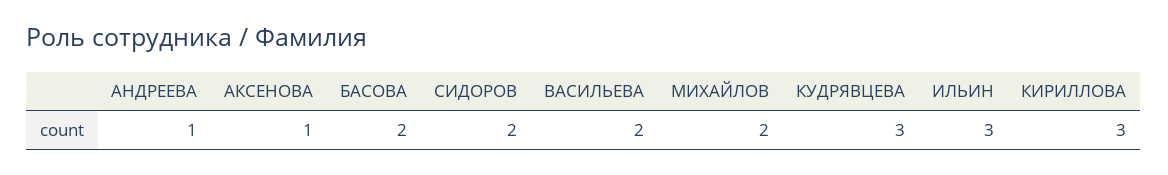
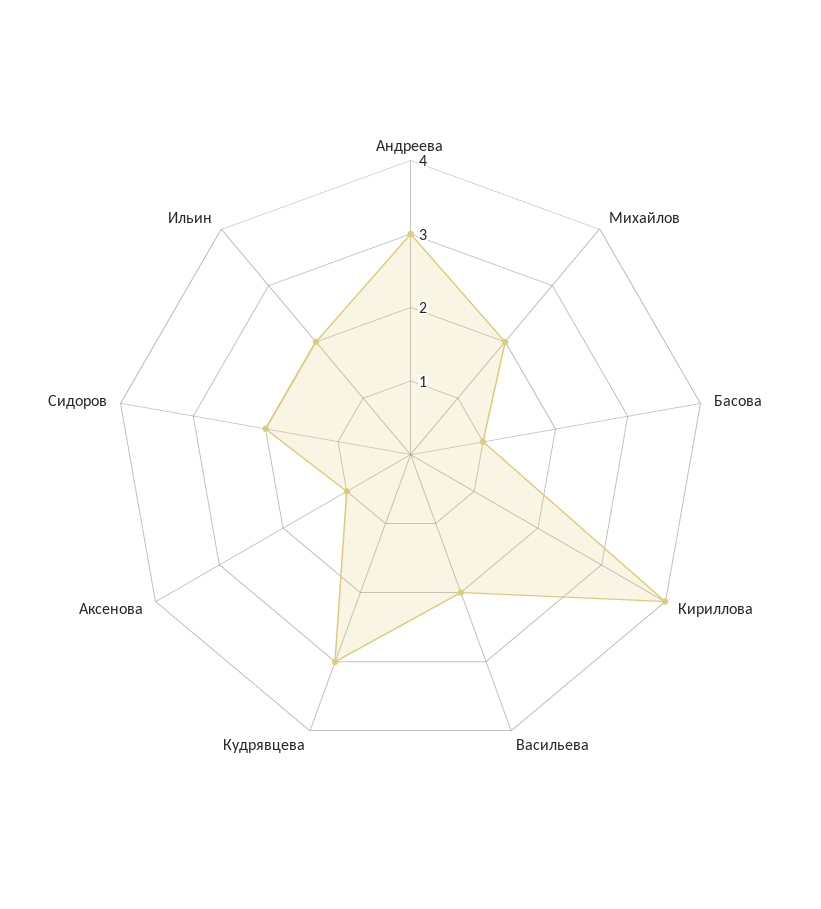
  {
-   "АНДРЕЕВА": 1,
+   "АНДРЕЕВА": 3,
    "АКСЕНОВА": 1,
-   "БАСОВА": 2,
+   "БАСОВА": 1,
    "СИДОРОВ": 2,
    "ВАСИЛЬЕВА": 2,
    "МИХАЙЛОВ": 2,
    "КУДРЯВЦЕВА": 3,
-   "ИЛЬИН": 3,
+   "ИЛЬИН": 2,
-   "КИРИЛЛОВА": 3
+   "КИРИЛЛОВА": 4
  }

